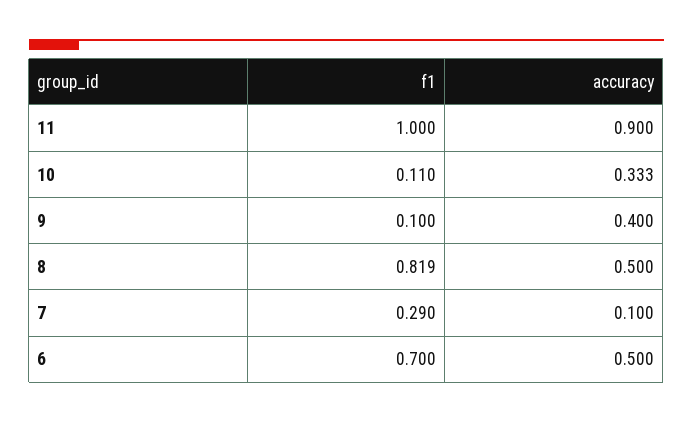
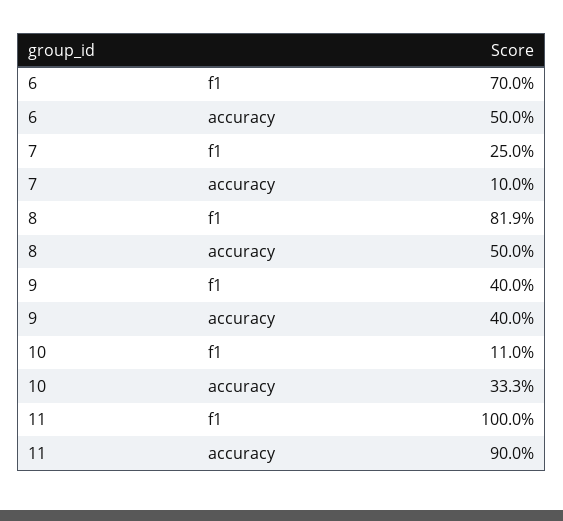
  {
    "f1": {
      "11": 1,
      "10": 0.11,
-     "9": 0.1,
+     "9": 0.4,
      "8": 0.819,
-     "7": 0.29,
+     "7": 0.25,
      "6": 0.7
    },
    "accuracy": {
      "11": 0.9,
      "10": 0.333,
      "9": 0.4,
      "8": 0.5,
      "7": 0.1,
      "6": 0.5
    }
  }

